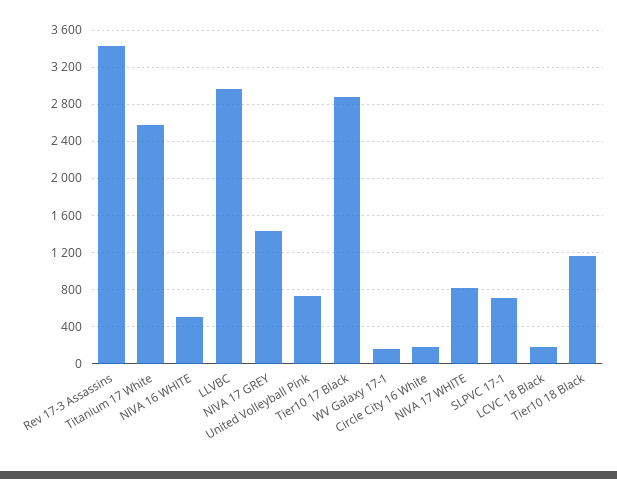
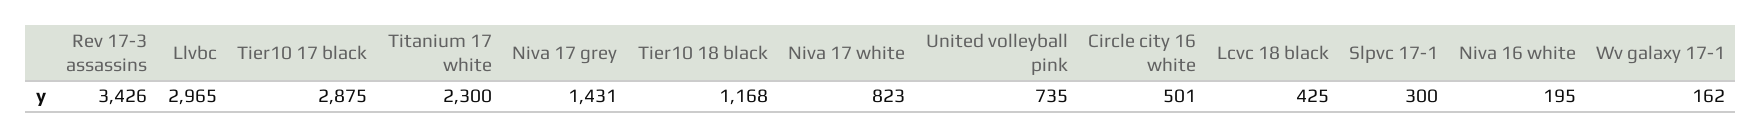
  {
    "Rev 17-3 Assassins": 3426,
-   "Titanium 17 White": 2600,
+   "Titanium 17 White": 2300,
-   "NIVA 16 WHITE": 500,
+   "NIVA 16 WHITE": 195,
    "LLVBC": 2965,
    "NIVA 17 GREY": 1431,
    "United Volleyball Pink": 735,
    "Tier10 17 Black": 2875,
    "WV Galaxy 17-1": 162,
-   "Circle City 16 White": 200,
+   "Circle City 16 White": 501,
    "NIVA 17 WHITE": 823,
-   "SLPVC 17-1": 700,
+   "SLPVC 17-1": 300,
-   "LCVC 18 Black": 200,
+   "LCVC 18 Black": 425,
    "Tier10 18 Black": 1168
  }

